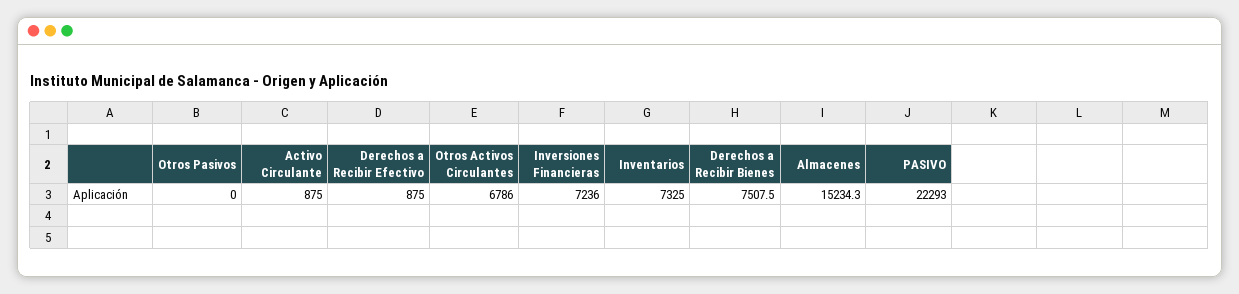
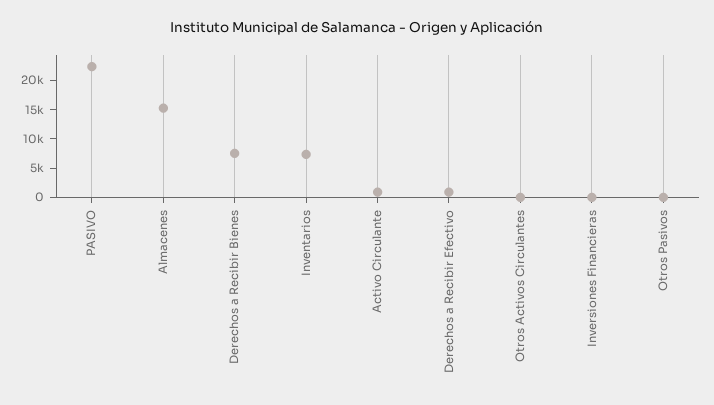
  {
    "Otros Pasivos": 0,
    "Activo Circulante": 875,
    "Derechos a Recibir Efectivo": 875,
-   "Otros Activos Circulantes": 6786,
+   "Otros Activos Circulantes": 0,
-   "Inversiones Financieras": 7236,
+   "Inversiones Financieras": 0,
    "Inventarios": 7325,
    "Derechos a Recibir Bienes": 7507.5,
    "Almacenes": 15234.3,
    "PASIVO": 22293
  }

